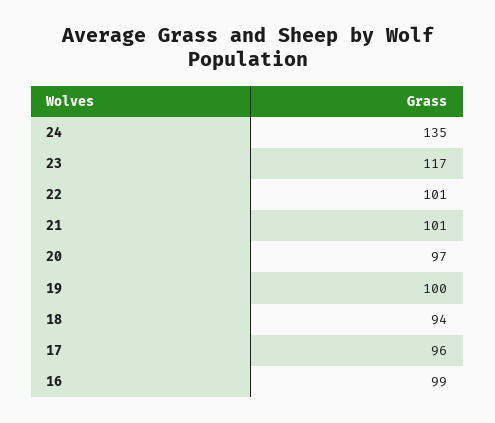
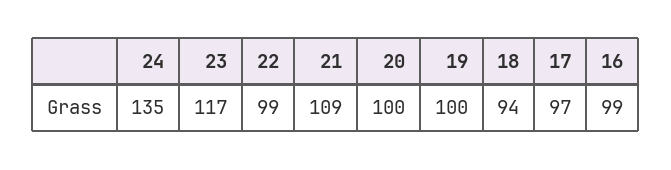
  {
    "24": 135,
    "23": 117,
-   "22": 101,
+   "22": 99,
-   "21": 101,
+   "21": 109,
-   "20": 97,
+   "20": 100,
    "19": 100,
    "18": 94,
-   "17": 96,
+   "17": 97,
    "16": 99
  }

